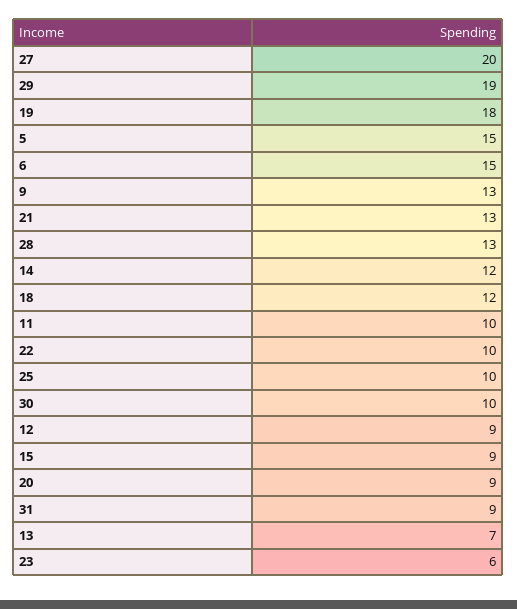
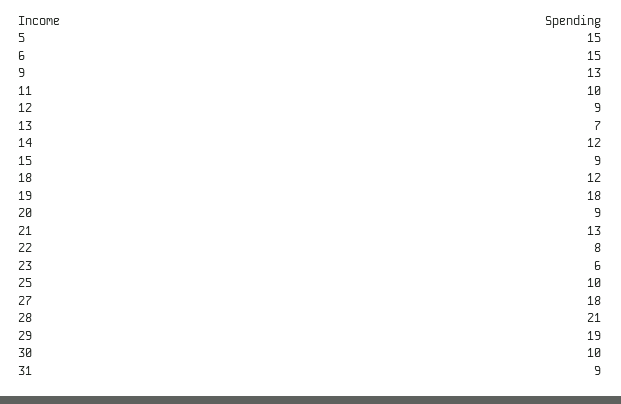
  {
-   "27": 20,
+   "27": 18,
    "29": 19,
    "19": 18,
    "5": 15,
    "6": 15,
    "9": 13,
    "21": 13,
-   "28": 13,
+   "28": 21,
    "14": 12,
    "18": 12,
    "11": 10,
-   "22": 10,
+   "22": 8,
    "25": 10,
    "30": 10,
    "12": 9,
    "15": 9,
    "20": 9,
    "31": 9,
    "13": 7,
    "23": 6
  }

